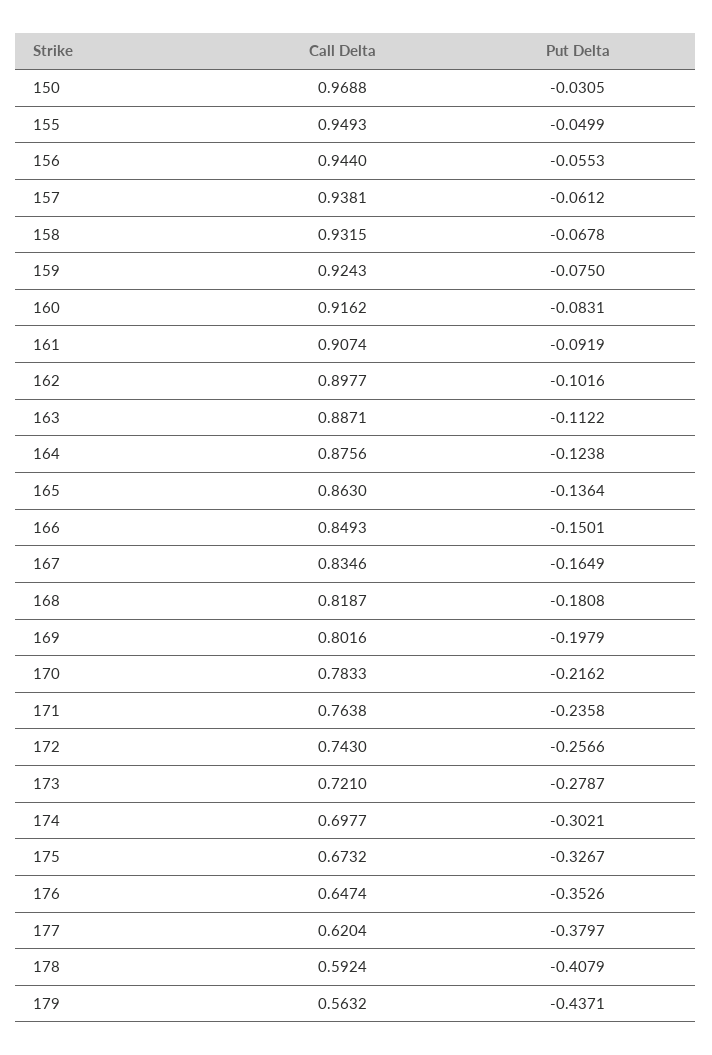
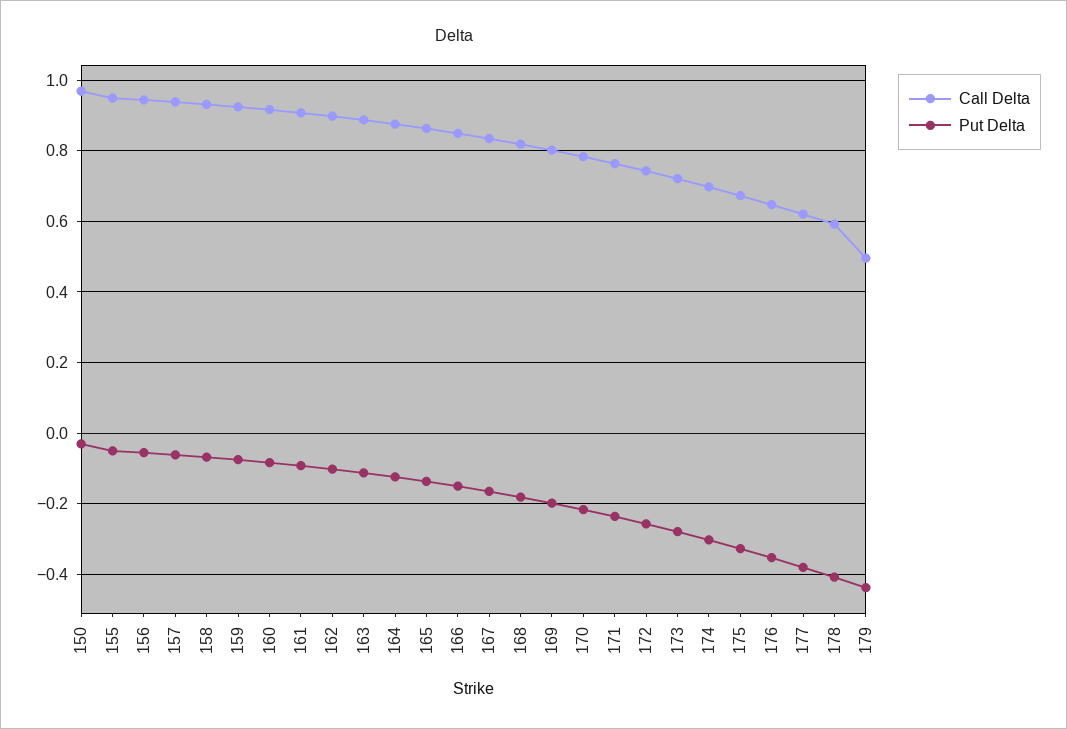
  {
    "Call Delta": {
      "150": 0.9688,
      "155": 0.9493,
      "156": 0.944,
      "157": 0.9381,
      "158": 0.9315,
      "159": 0.9243,
      "160": 0.9162,
      "161": 0.9074,
      "162": 0.8977,
      "163": 0.8871,
      "164": 0.8756,
      "165": 0.863,
      "166": 0.8493,
      "167": 0.8346,
      "168": 0.8187,
      "169": 0.8016,
      "170": 0.7833,
      "171": 0.7638,
      "172": 0.743,
      "173": 0.721,
      "174": 0.6977,
      "175": 0.6732,
      "176": 0.6474,
      "177": 0.6204,
      "178": 0.5924,
-     "179": 0.5632
+     "179": 0.5
    },
    "Put Delta": {
      "150": -0.0305,
      "155": -0.0499,
      "156": -0.0553,
      "157": -0.0612,
      "158": -0.0678,
      "159": -0.075,
      "160": -0.0831,
      "161": -0.0919,
      "162": -0.1016,
      "163": -0.1122,
      "164": -0.1238,
      "165": -0.1364,
      "166": -0.1501,
      "167": -0.1649,
      "168": -0.1808,
      "169": -0.1979,
      "170": -0.2162,
      "171": -0.2358,
      "172": -0.2566,
      "173": -0.2787,
      "174": -0.3021,
      "175": -0.3267,
      "176": -0.3526,
      "177": -0.3797,
      "178": -0.4079,
      "179": -0.4371
    }
  }

